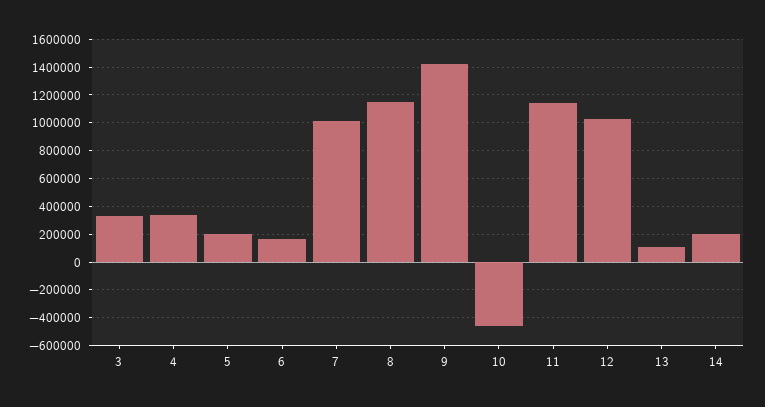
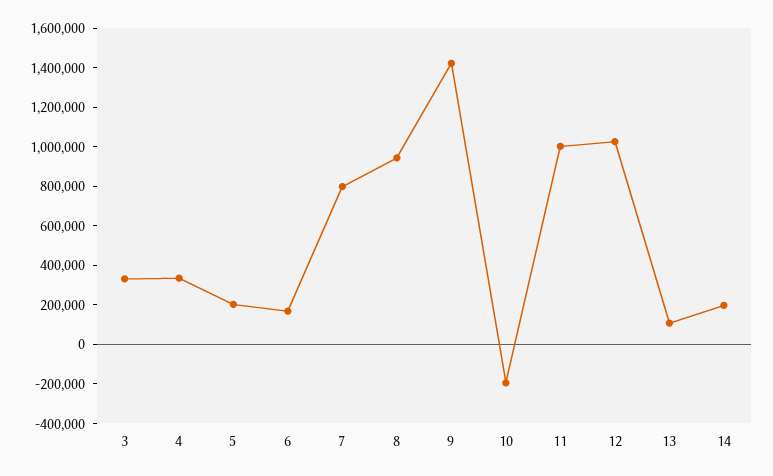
  {
    "3": 350000,
    "4": 350000,
    "5": 200000,
    "6": 150000,
-   "7": 1000000,
+   "7": 800000,
-   "8": 1150000,
+   "8": 950000,
    "9": 1400000,
-   "10": -450000,
+   "10": -200000,
-   "11": 1150000,
+   "11": 1000000,
    "12": 1050000,
    "13": 100000,
    "14": 200000
  }

